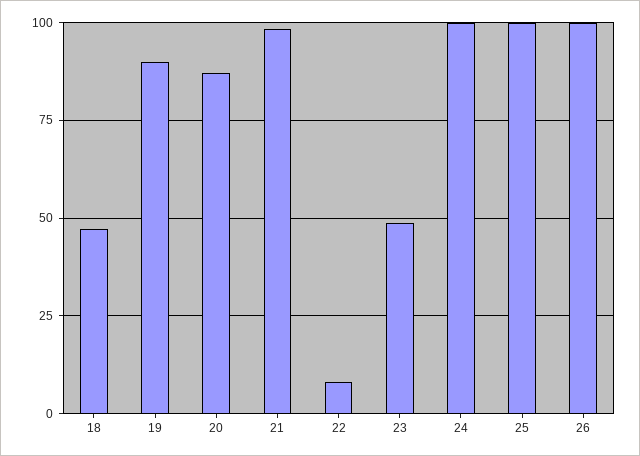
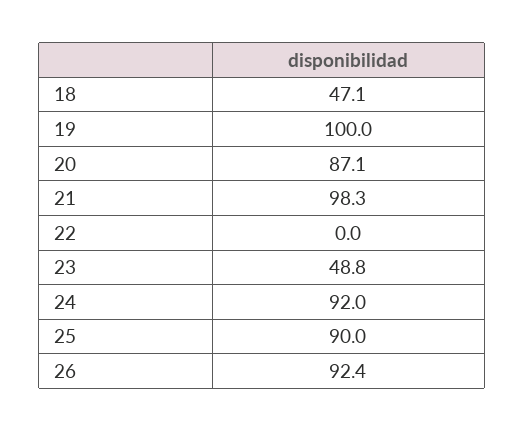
  {
    "18": 47.1,
-   "19": 90,
+   "19": 100,
    "20": 87.1,
    "21": 98.3,
-   "22": 7.5,
+   "22": 0,
    "23": 48.8,
-   "24": 100,
+   "24": 92,
-   "25": 100,
+   "25": 90,
-   "26": 100
+   "26": 92.4
  }

